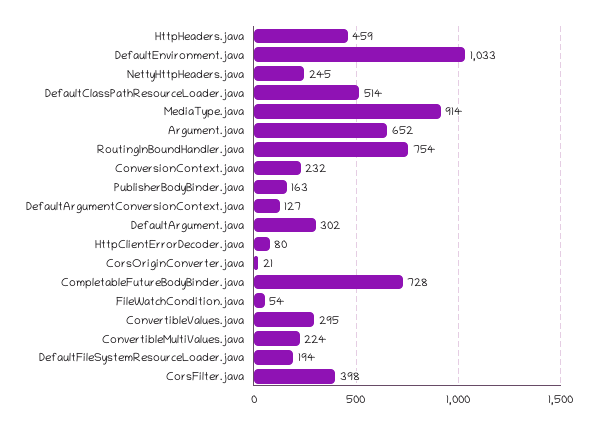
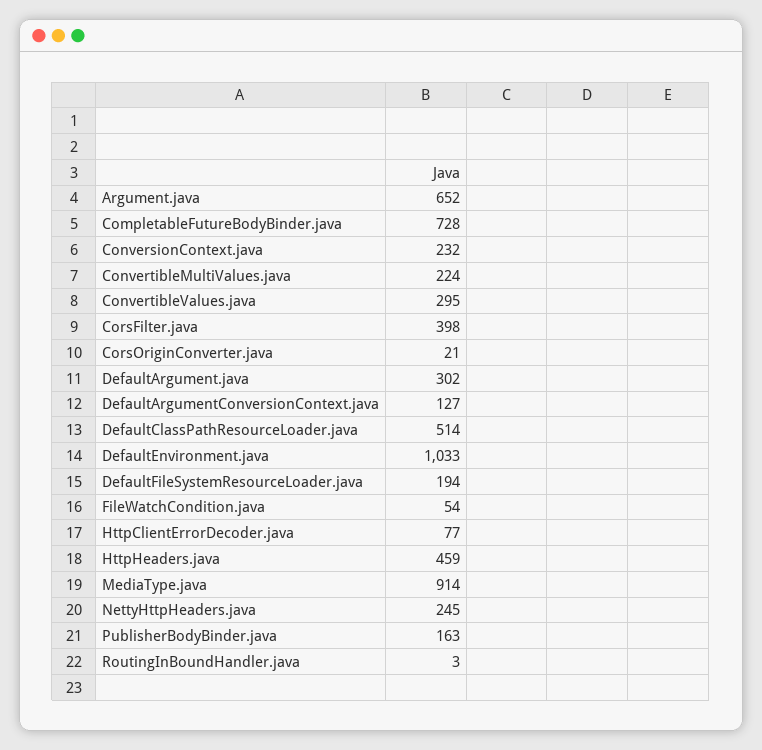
  {
    "HttpHeaders.java": 459,
    "DefaultEnvironment.java": 1033,
    "NettyHttpHeaders.java": 245,
    "DefaultClassPathResourceLoader.java": 514,
    "MediaType.java": 914,
    "Argument.java": 652,
-   "RoutingInBoundHandler.java": 754,
+   "RoutingInBoundHandler.java": 3,
    "ConversionContext.java": 232,
    "PublisherBodyBinder.java": 163,
    "DefaultArgumentConversionContext.java": 127,
    "DefaultArgument.java": 302,
-   "HttpClientErrorDecoder.java": 80,
+   "HttpClientErrorDecoder.java": 77,
    "CorsOriginConverter.java": 21,
    "CompletableFutureBodyBinder.java": 728,
    "FileWatchCondition.java": 54,
    "ConvertibleValues.java": 295,
    "ConvertibleMultiValues.java": 224,
    "DefaultFileSystemResourceLoader.java": 194,
    "CorsFilter.java": 398
  }

